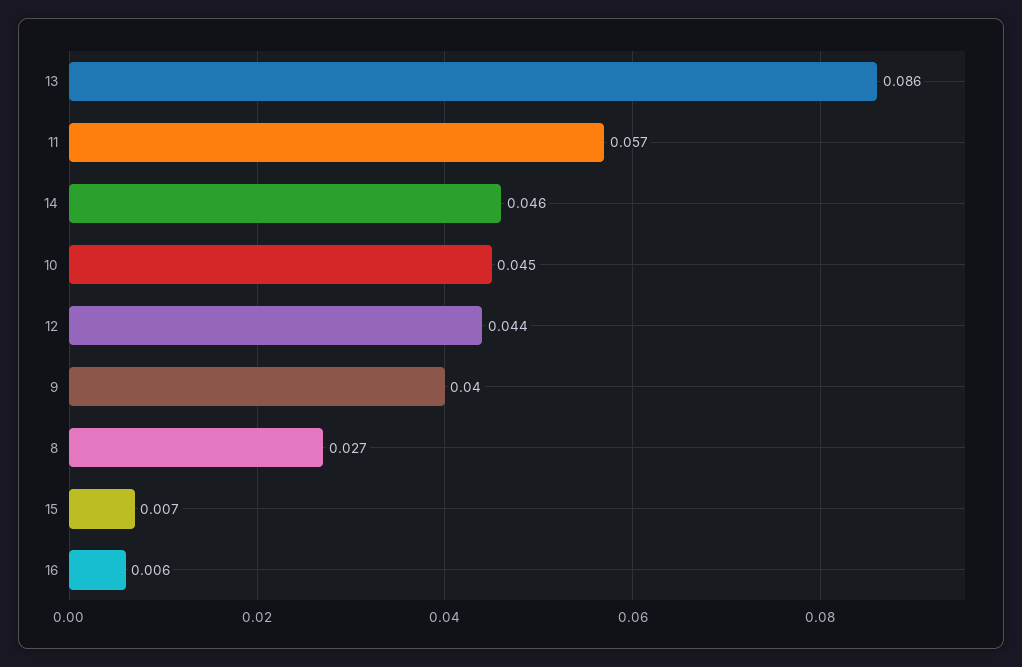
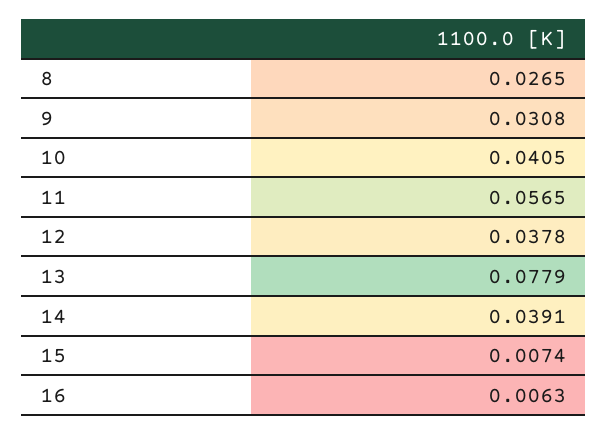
  {
-   "13": 0.086,
+   "13": 0.0779,
    "11": 0.0565,
-   "14": 0.046,
+   "14": 0.0391,
-   "10": 0.045,
+   "10": 0.0405,
-   "12": 0.044,
+   "12": 0.0378,
-   "9": 0.04,
+   "9": 0.0308,
    "8": 0.0265,
    "15": 0.0074,
    "16": 0.0063
  }

